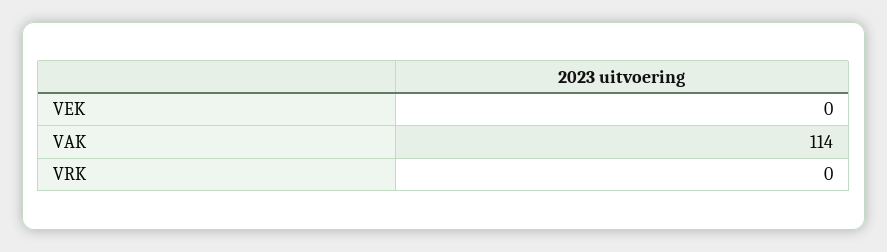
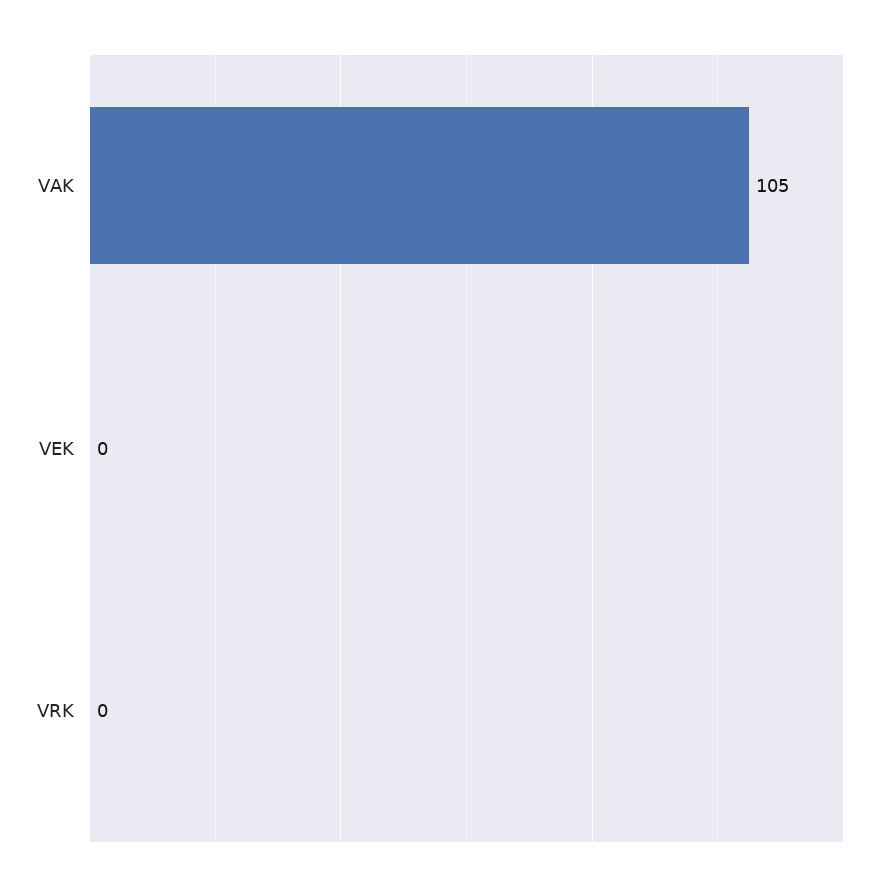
  {
    "VEK": 0,
-   "VAK": 114,
+   "VAK": 105,
    "VRK": 0
  }

